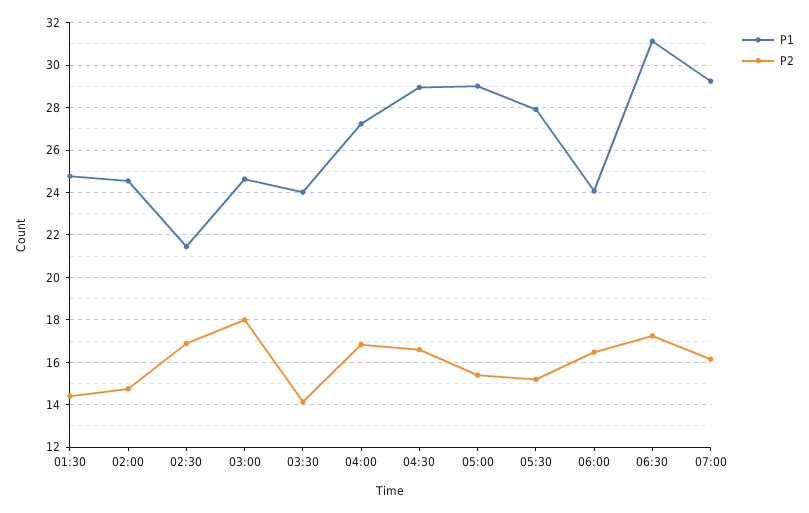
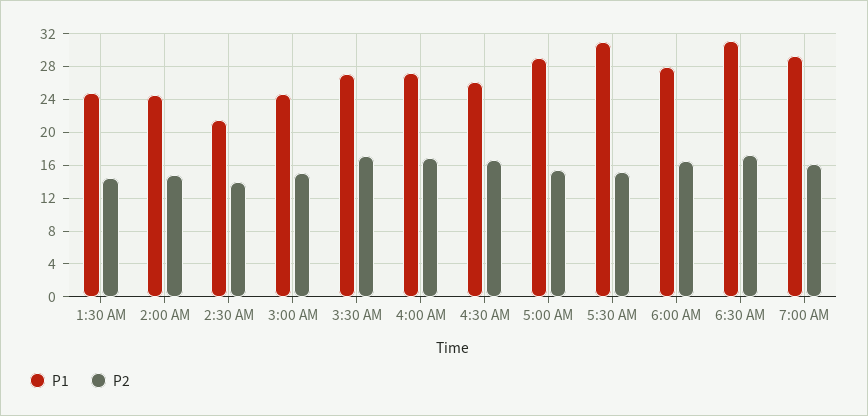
  {
    "P1": {
      "01:30": 25,
      "02:00": 24.5,
      "02:30": 21.5,
      "03:00": 24.5,
-     "03:30": 24,
+     "03:30": 27,
      "04:00": 27,
-     "04:30": 29,
+     "04:30": 26,
      "05:00": 29,
-     "05:30": 28,
+     "05:30": 31,
-     "06:00": 24,
+     "06:00": 28,
      "06:30": 31,
      "07:00": 29.5
    },
    "P2": {
      "01:30": 14.5,
      "02:00": 15,
-     "02:30": 17,
+     "02:30": 14,
-     "03:00": 18,
+     "03:00": 15,
-     "03:30": 14,
+     "03:30": 17,
      "04:00": 17,
      "04:30": 16.5,
      "05:00": 15.5,
      "05:30": 15,
      "06:00": 16.5,
      "06:30": 17.5,
      "07:00": 16
    }
  }

